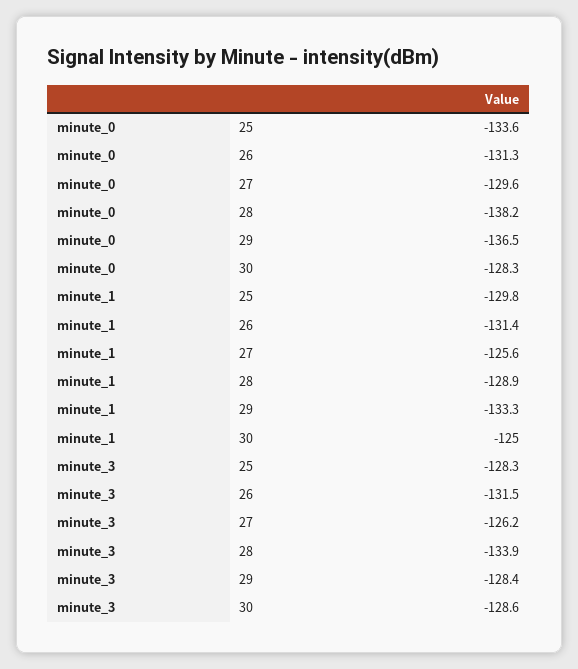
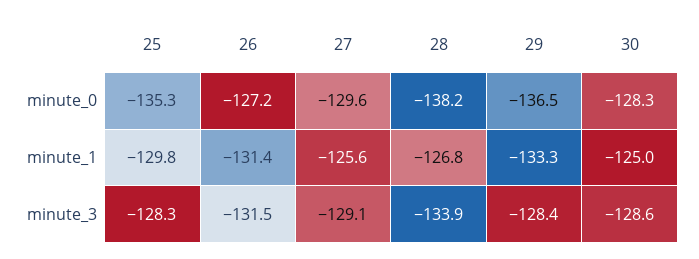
  {
    "minute_0": {
-     "25": -133.6,
+     "25": -135.3,
-     "26": -131.3,
+     "26": -127.2,
      "27": -129.6,
      "28": -138.2,
      "29": -136.5,
      "30": -128.3
    },
    "minute_1": {
      "25": -129.8,
      "26": -131.4,
      "27": -125.6,
-     "28": -128.9,
+     "28": -126.8,
      "29": -133.3,
      "30": -125
    },
    "minute_3": {
      "25": -128.3,
      "26": -131.5,
-     "27": -126.2,
+     "27": -129.1,
      "28": -133.9,
      "29": -128.4,
      "30": -128.6
    }
  }

